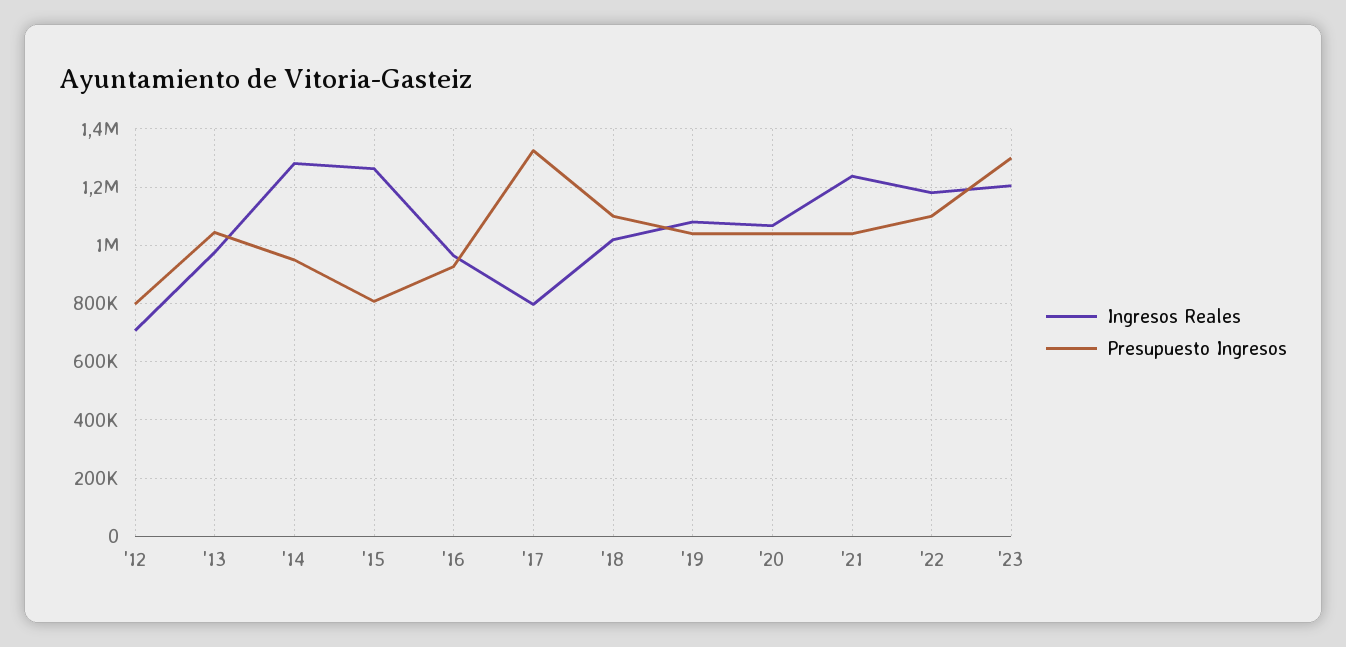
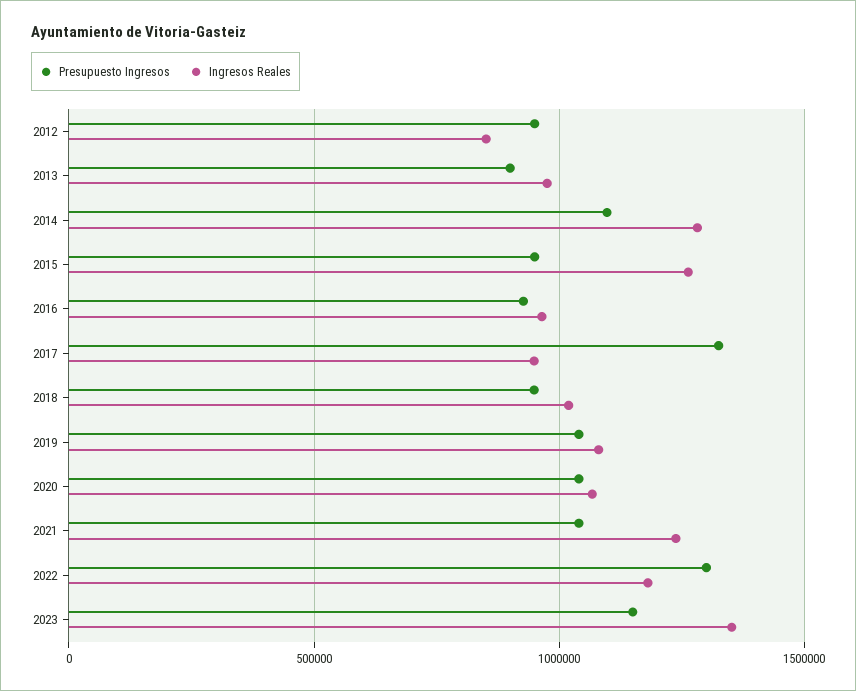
  {
    "Ingresos Reales": {
-     "'12": 700000,
+     "'12": 850000,
      "'13": 975000,
      "'14": 1275000,
      "'15": 1275000,
      "'16": 975000,
-     "'17": 800000,
+     "'17": 950000,
      "'18": 1025000,
      "'19": 1075000,
      "'20": 1075000,
      "'21": 1250000,
      "'22": 1175000,
-     "'23": 1200000
+     "'23": 1350000
    },
    "Presupuesto Ingresos": {
-     "'12": 800000,
+     "'12": 950000,
-     "'13": 1050000,
+     "'13": 900000,
-     "'14": 950000,
+     "'14": 1100000,
-     "'15": 800000,
+     "'15": 950000,
      "'16": 925000,
      "'17": 1325000,
-     "'18": 1100000,
+     "'18": 950000,
      "'19": 1050000,
      "'20": 1050000,
      "'21": 1050000,
-     "'22": 1100000,
+     "'22": 1300000,
-     "'23": 1300000
+     "'23": 1150000
    }
  }

